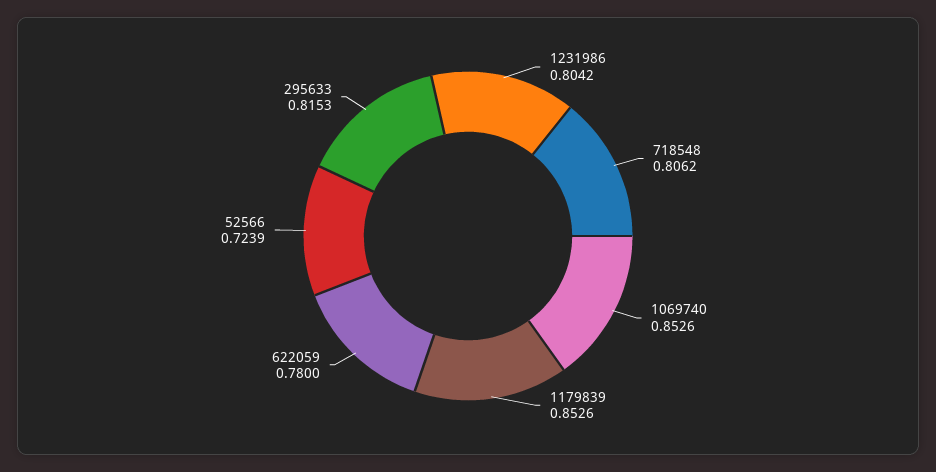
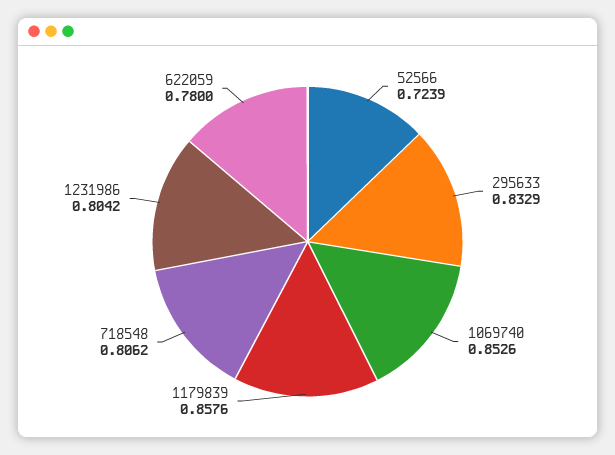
  {
    "1231986": 0.8042,
    "718548": 0.8062,
    "1069740": 0.8526,
-   "1179839": 0.8526,
+   "1179839": 0.8576,
    "622059": 0.78,
    "52566": 0.7239,
-   "295633": 0.8153
+   "295633": 0.8329
  }

